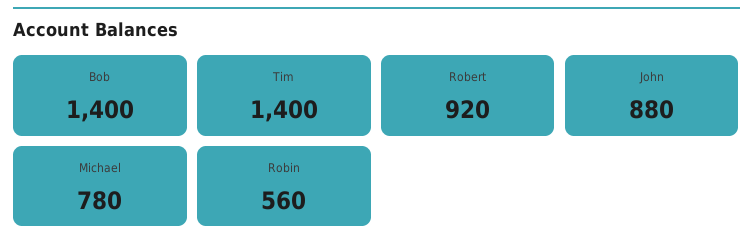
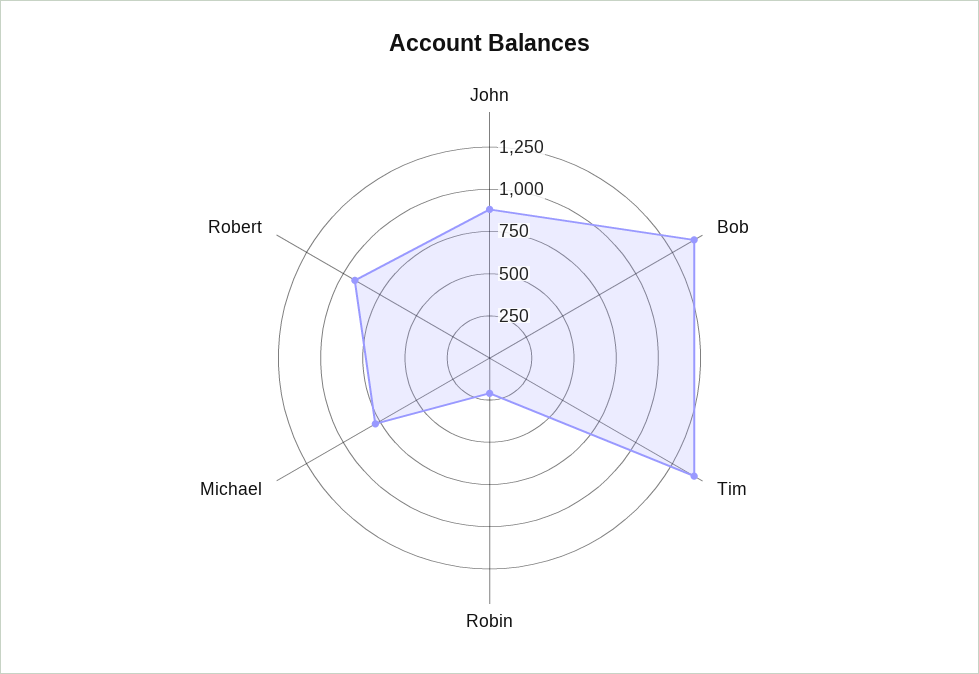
  {
    "Bob": 1400,
    "Tim": 1400,
    "Robert": 920,
    "John": 880,
    "Michael": 780,
-   "Robin": 560
+   "Robin": 200
  }

